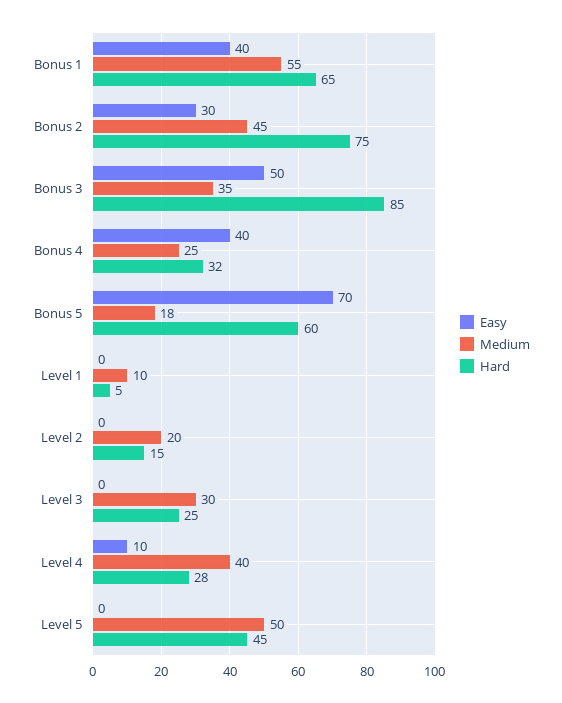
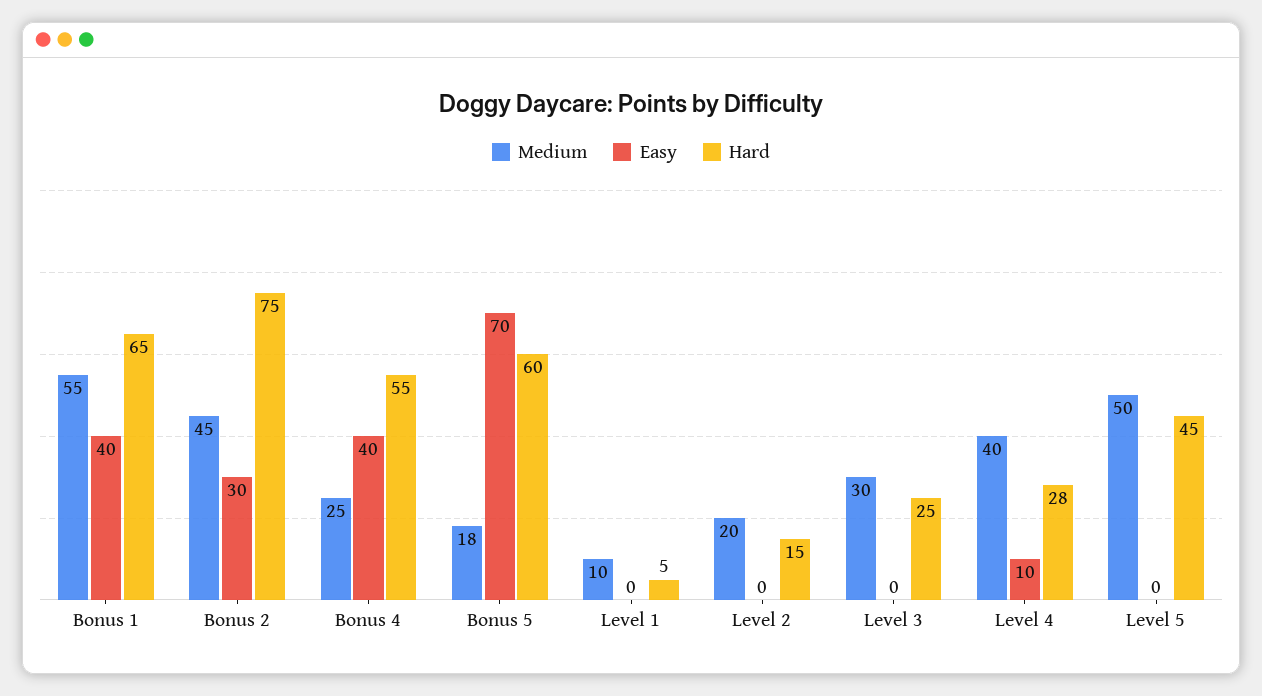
  {
    "Easy": {
      "Bonus 1": 40,
      "Bonus 2": 30,
-     "Bonus 3": 50,
      "Bonus 4": 40,
      "Bonus 5": 70,
      "Level 1": 0,
      "Level 2": 0,
      "Level 3": 0,
      "Level 4": 10,
      "Level 5": 0
    },
    "Medium": {
      "Bonus 1": 55,
      "Bonus 2": 45,
-     "Bonus 3": 35,
      "Bonus 4": 25,
      "Bonus 5": 18,
      "Level 1": 10,
      "Level 2": 20,
      "Level 3": 30,
      "Level 4": 40,
      "Level 5": 50
    },
    "Hard": {
      "Bonus 1": 65,
      "Bonus 2": 75,
-     "Bonus 3": 85,
-     "Bonus 4": 32,
+     "Bonus 4": 55,
      "Bonus 5": 60,
      "Level 1": 5,
      "Level 2": 15,
      "Level 3": 25,
      "Level 4": 28,
      "Level 5": 45
    }
  }

